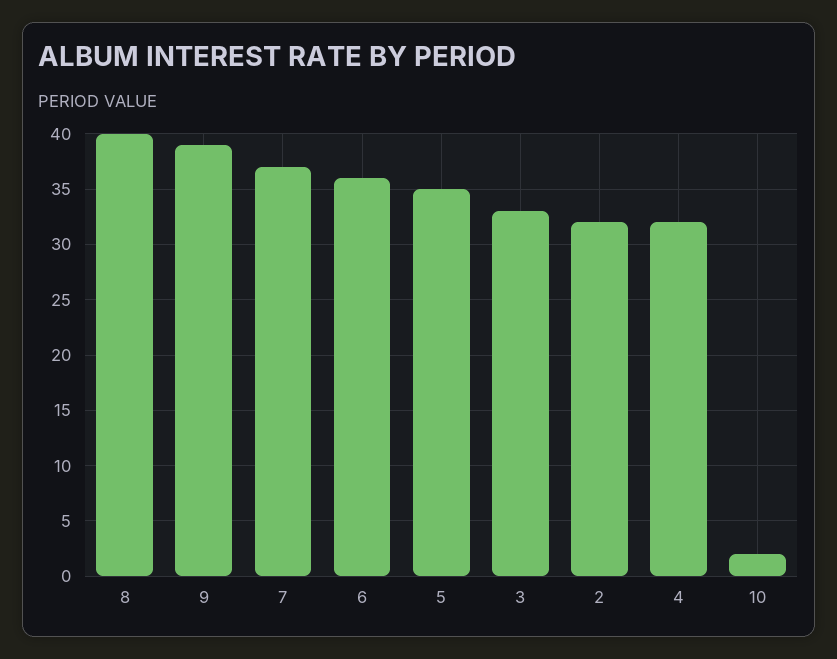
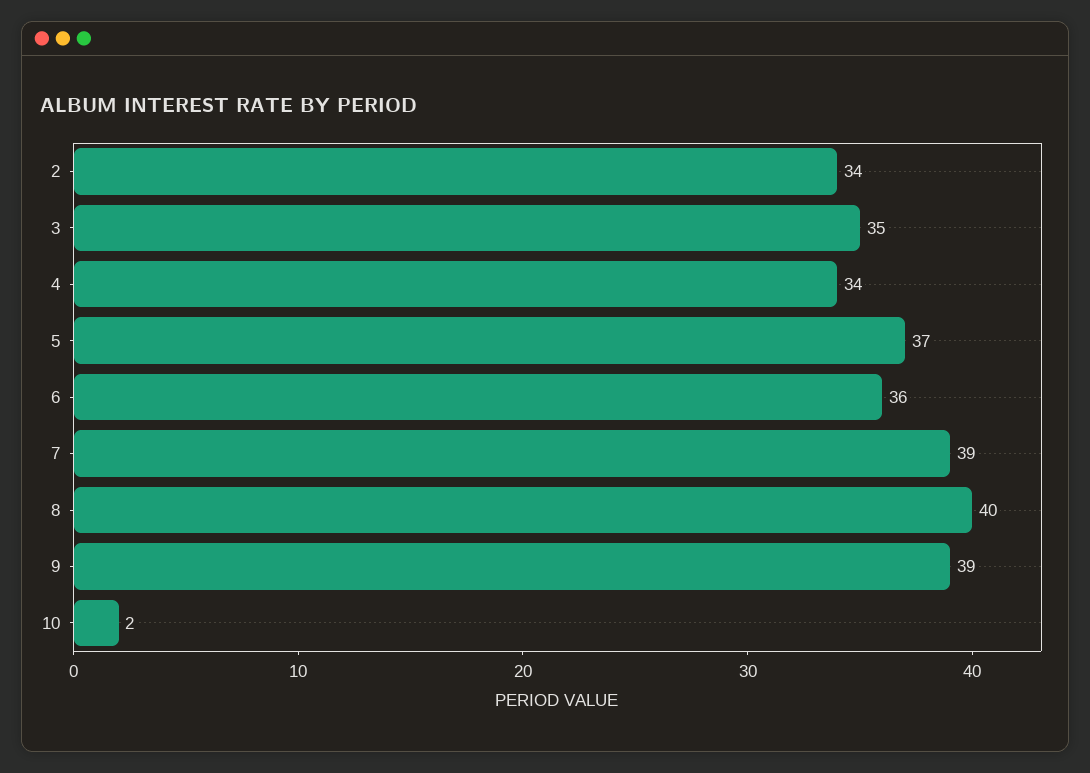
  {
    "8": 40,
    "9": 39,
-   "7": 37,
+   "7": 39,
    "6": 36,
-   "5": 35,
+   "5": 37,
-   "3": 33,
+   "3": 35,
-   "2": 32,
+   "2": 34,
-   "4": 32,
+   "4": 34,
    "10": 2
  }

